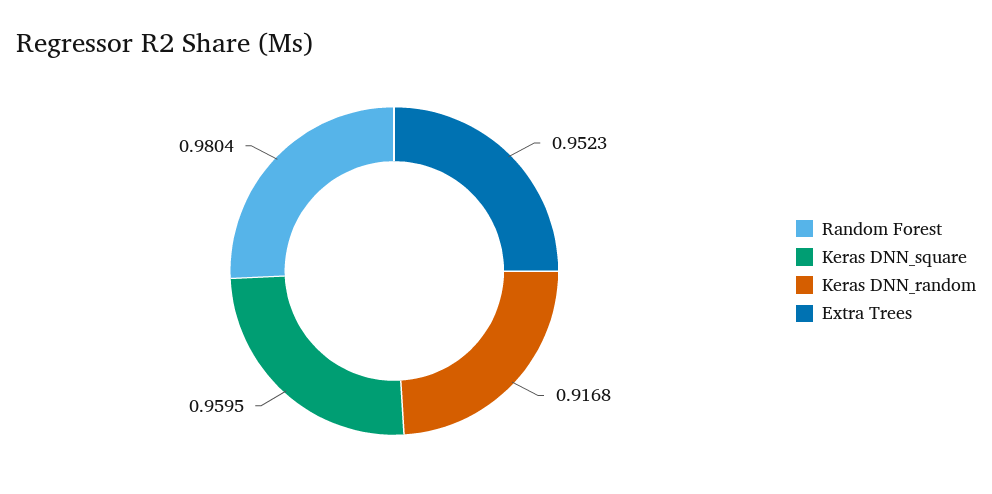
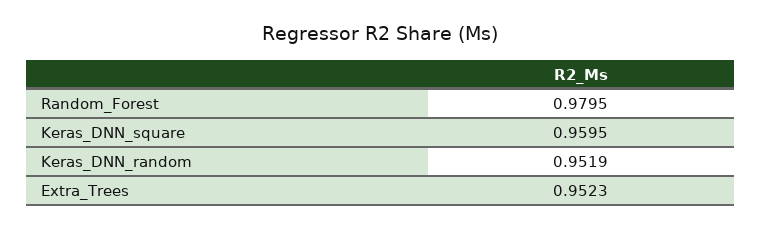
  {
-   "Random Forest": 0.9804,
+   "Random Forest": 0.9795,
    "Keras DNN_square": 0.9595,
-   "Keras DNN_random": 0.9168,
+   "Keras DNN_random": 0.9519,
    "Extra Trees": 0.9523
  }

